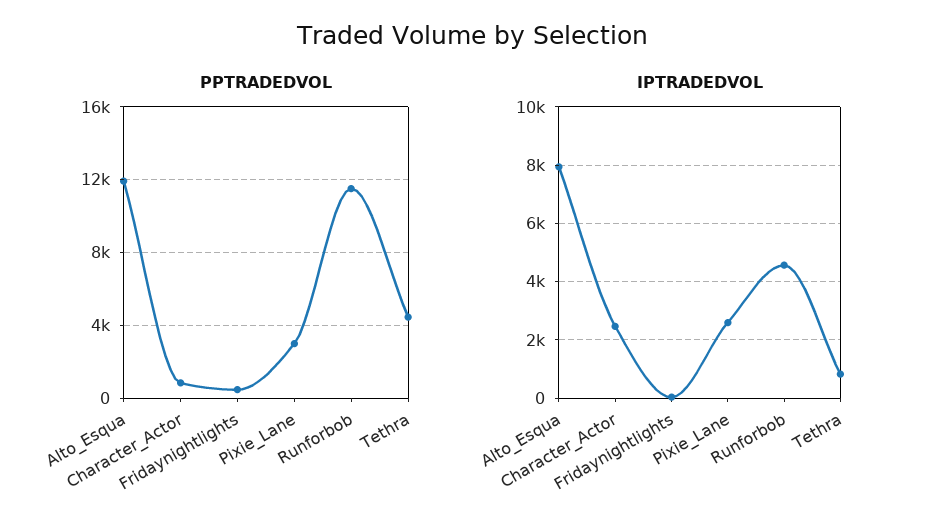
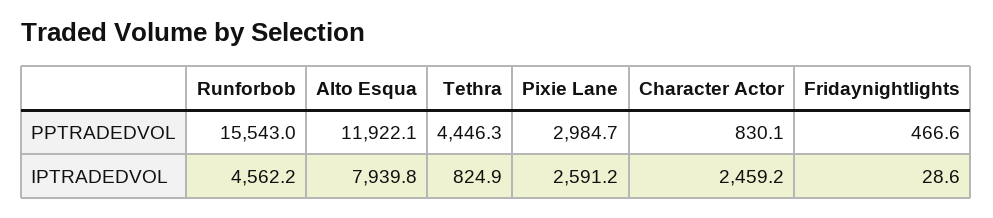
  {
    "PPTRADEDVOL": {
      "Alto_Esqua": 11922.1,
      "Character_Actor": 830.1,
      "Fridaynightlights": 466.6,
      "Pixie_Lane": 2984.7,
-     "Runforbob": 11500,
+     "Runforbob": 15543,
      "Tethra": 4446.3
    },
    "IPTRADEDVOL": {
      "Alto_Esqua": 7939.8,
      "Character_Actor": 2459.2,
      "Fridaynightlights": 28.6,
      "Pixie_Lane": 2591.2,
      "Runforbob": 4562.2,
      "Tethra": 824.9
    }
  }

